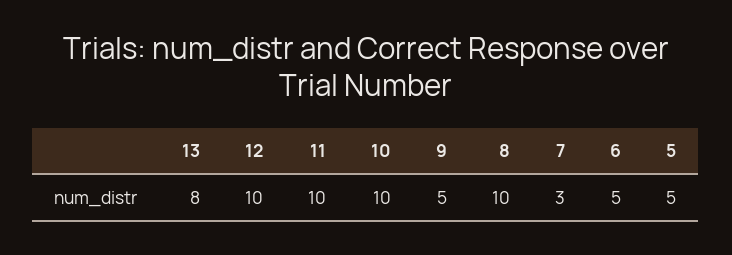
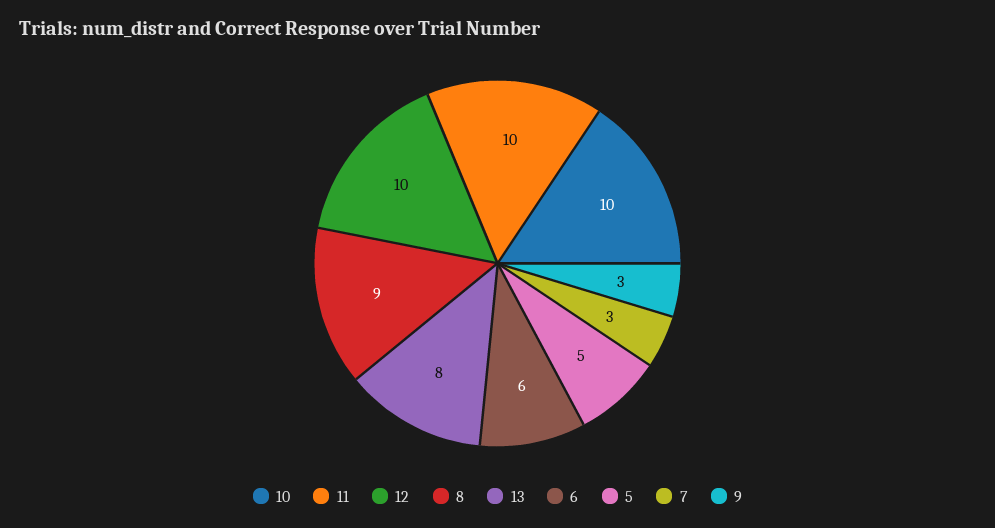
  {
    "13": 8,
    "12": 10,
    "11": 10,
    "10": 10,
-   "9": 5,
+   "9": 3,
-   "8": 10,
+   "8": 9,
    "7": 3,
-   "6": 5,
+   "6": 6,
    "5": 5
  }

